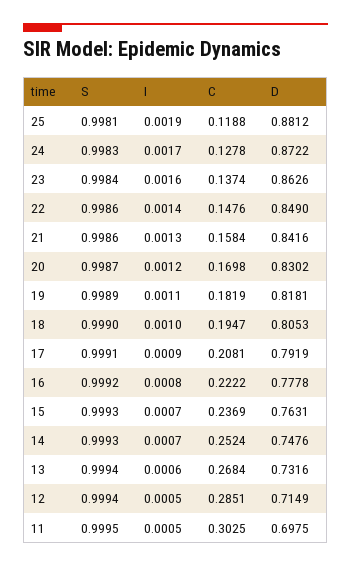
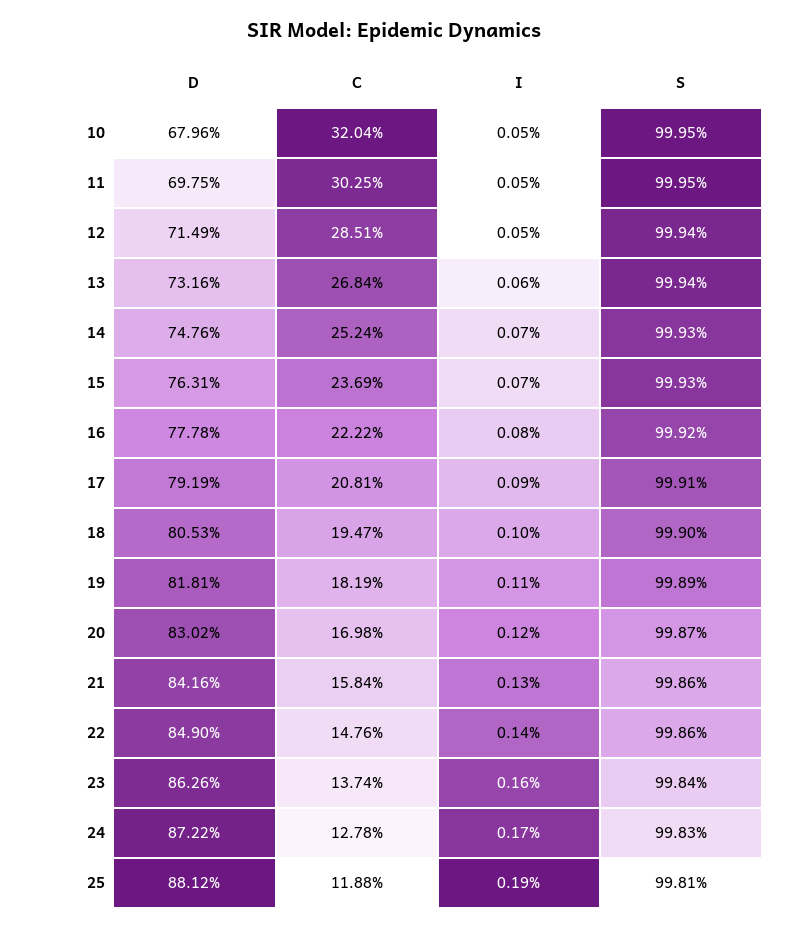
  {
    "S": {
      "25": 0.9981,
      "24": 0.9983,
      "23": 0.9984,
      "22": 0.9986,
      "21": 0.9986,
      "20": 0.9987,
      "19": 0.9989,
      "18": 0.999,
      "17": 0.9991,
      "16": 0.9992,
      "15": 0.9993,
      "14": 0.9993,
      "13": 0.9994,
      "12": 0.9994,
-     "11": 0.9995
+     "11": 0.9995,
+     "10": 0.9995
    },
    "I": {
      "25": 0.0019,
      "24": 0.0017,
      "23": 0.0016,
      "22": 0.0014,
      "21": 0.0013,
      "20": 0.0012,
      "19": 0.0011,
      "18": 0.001,
      "17": 0.0009,
      "16": 0.0008,
      "15": 0.0007,
      "14": 0.0007,
      "13": 0.0006,
      "12": 0.0005,
-     "11": 0.0005
+     "11": 0.0005,
+     "10": 0.0005
    },
    "C": {
      "25": 0.1188,
      "24": 0.1278,
      "23": 0.1374,
      "22": 0.1476,
      "21": 0.1584,
      "20": 0.1698,
      "19": 0.1819,
      "18": 0.1947,
      "17": 0.2081,
      "16": 0.2222,
      "15": 0.2369,
      "14": 0.2524,
      "13": 0.2684,
      "12": 0.2851,
-     "11": 0.3025
+     "11": 0.3025,
+     "10": 0.3204
    },
    "D": {
      "25": 0.8812,
      "24": 0.8722,
      "23": 0.8626,
      "22": 0.849,
      "21": 0.8416,
      "20": 0.8302,
      "19": 0.8181,
      "18": 0.8053,
      "17": 0.7919,
      "16": 0.7778,
      "15": 0.7631,
      "14": 0.7476,
      "13": 0.7316,
      "12": 0.7149,
-     "11": 0.6975
+     "11": 0.6975,
+     "10": 0.6796
    }
  }

